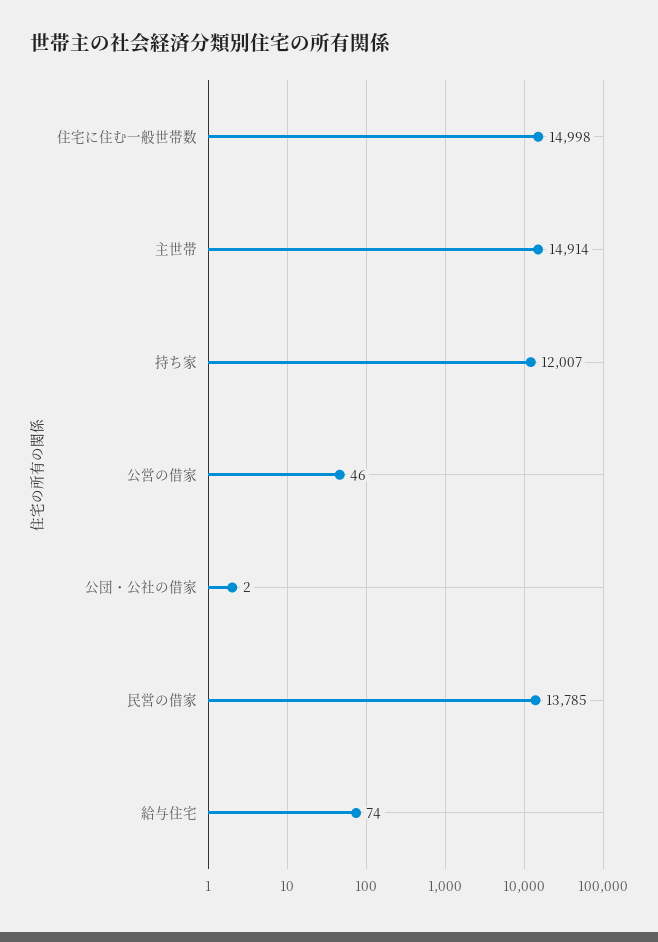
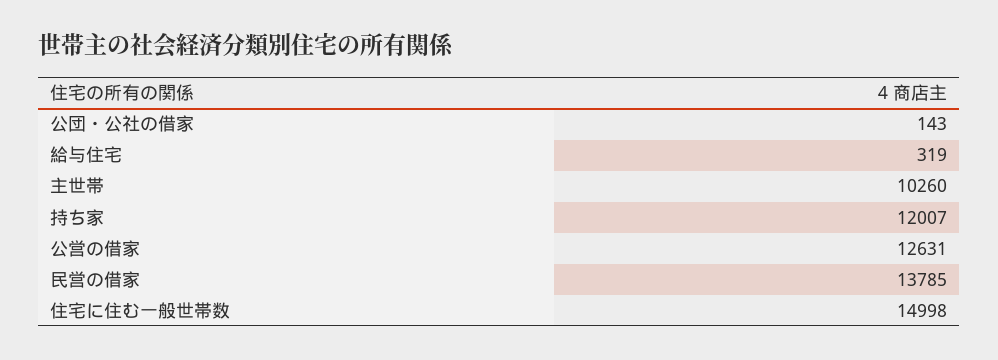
  {
    "住宅に住む一般世帯数": 14998,
-   "主世帯": 14914,
+   "主世帯": 10260,
    "持ち家": 12007,
-   "公営の借家": 46,
+   "公営の借家": 12631,
-   "公団・公社の借家": 2,
+   "公団・公社の借家": 143,
    "民営の借家": 13785,
-   "給与住宅": 74
+   "給与住宅": 319
  }

